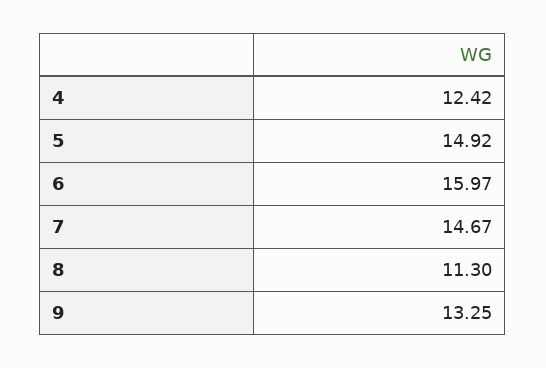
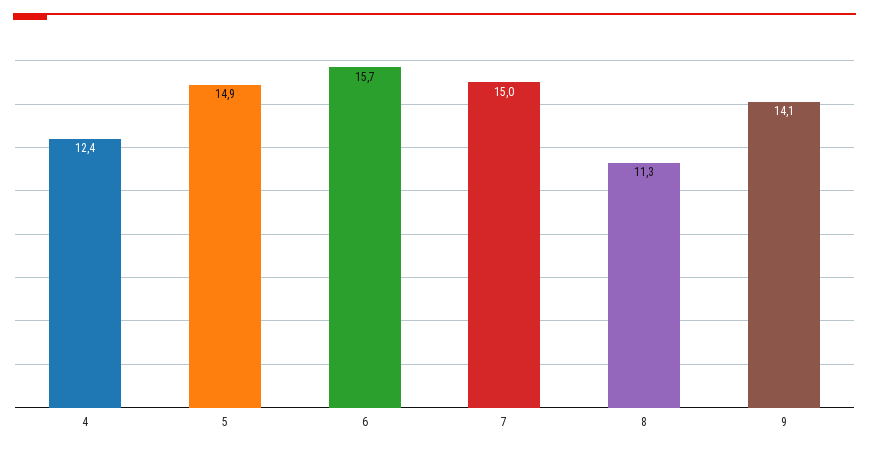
  {
    "4": 12.42,
    "5": 14.92,
-   "6": 15.97,
+   "6": 15.7,
-   "7": 14.67,
+   "7": 15,
    "8": 11.3,
-   "9": 13.25
+   "9": 14.1
  }

